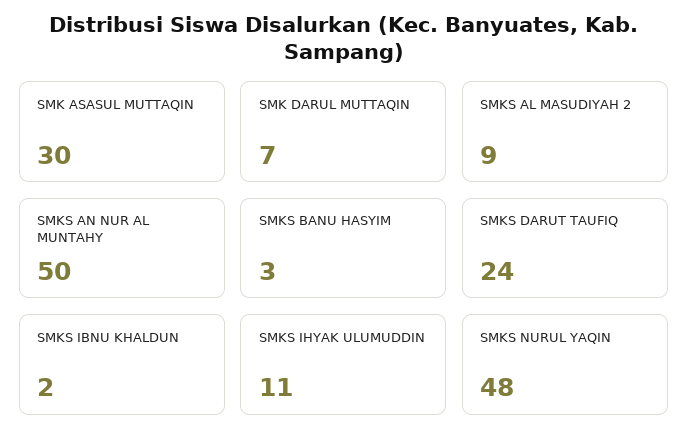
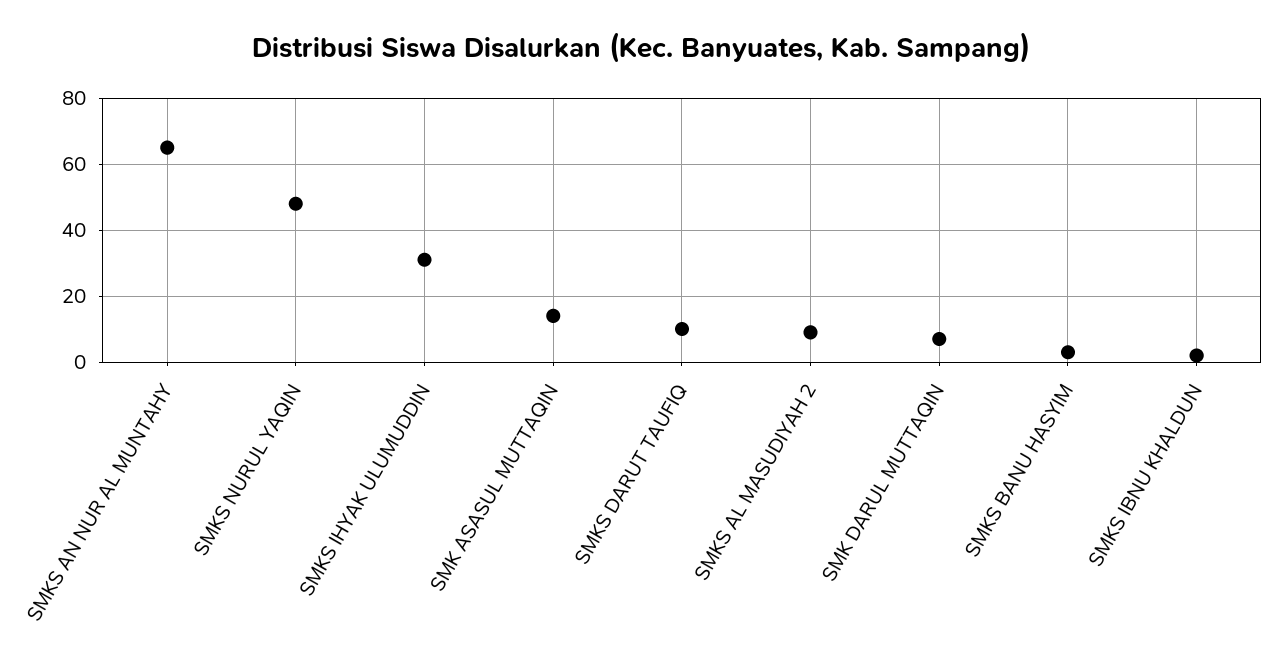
  {
-   "SMK ASASUL MUTTAQIN": 30,
+   "SMK ASASUL MUTTAQIN": 15,
    "SMK DARUL MUTTAQIN": 7,
    "SMKS AL MASUDIYAH 2": 9,
-   "SMKS AN NUR AL MUNTAHY": 50,
+   "SMKS AN NUR AL MUNTAHY": 65,
    "SMKS BANU HASYIM": 3,
-   "SMKS DARUT TAUFIQ": 24,
+   "SMKS DARUT TAUFIQ": 10,
    "SMKS IBNU KHALDUN": 2,
-   "SMKS IHYAK ULUMUDDIN": 11,
+   "SMKS IHYAK ULUMUDDIN": 30,
    "SMKS NURUL YAQIN": 48
  }

